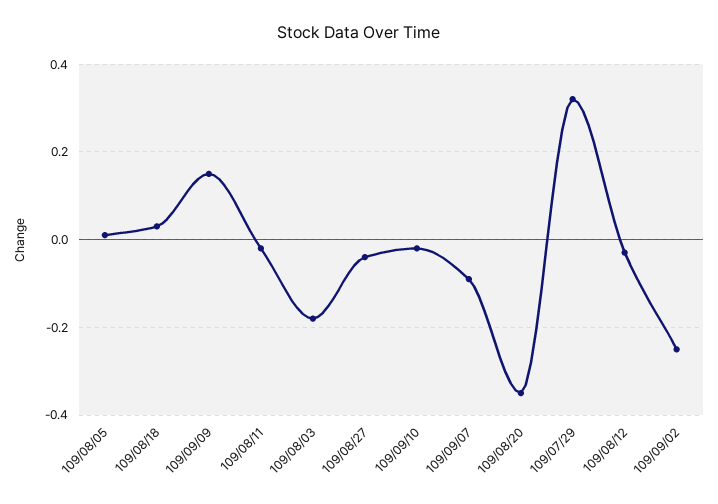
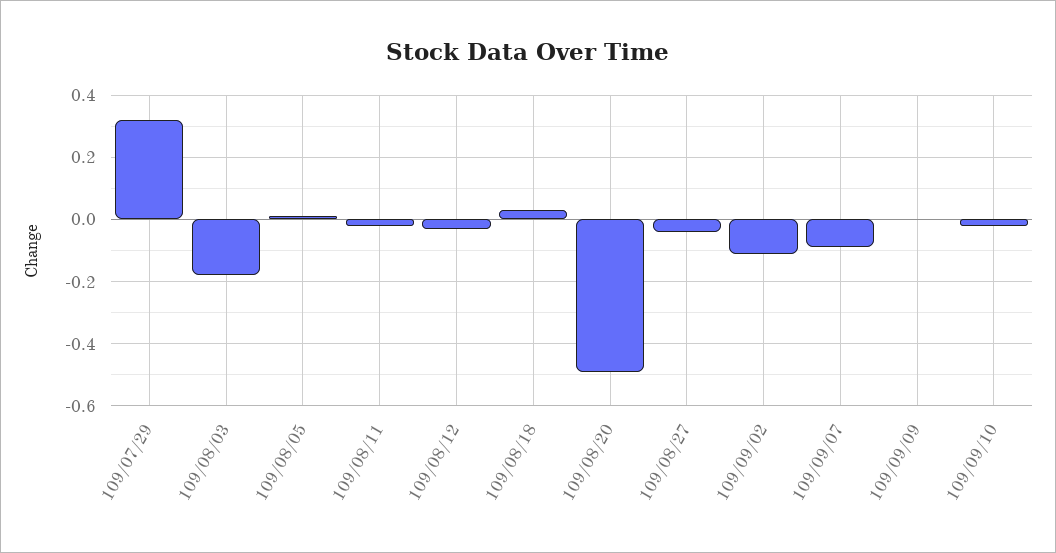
  {
    "109/08/05": 0,
    "109/08/18": 0.05,
-   "109/09/09": 0.15,
+   "109/09/09": 0,
    "109/08/11": 0,
    "109/08/03": -0.2,
    "109/08/27": -0.05,
    "109/09/10": 0,
    "109/09/07": -0.1,
-   "109/08/20": -0.35,
+   "109/08/20": -0.5,
    "109/07/29": 0.3,
    "109/08/12": -0.05,
-   "109/09/02": -0.25
+   "109/09/02": -0.1
  }

